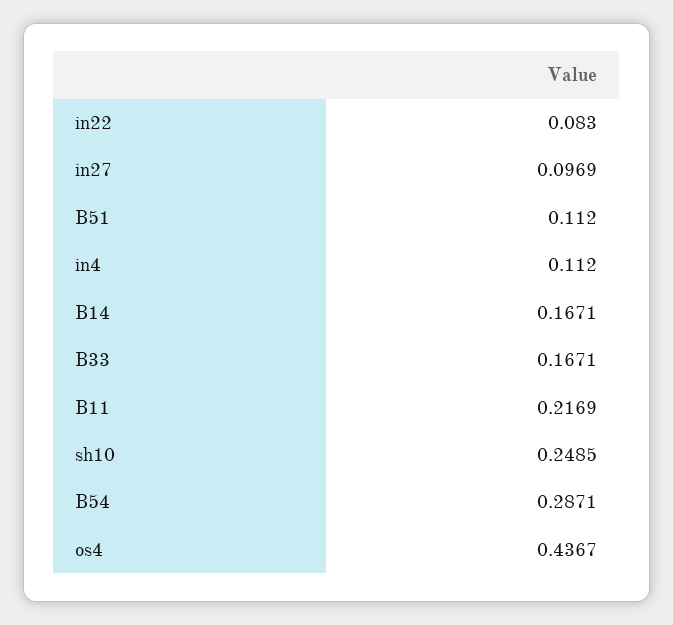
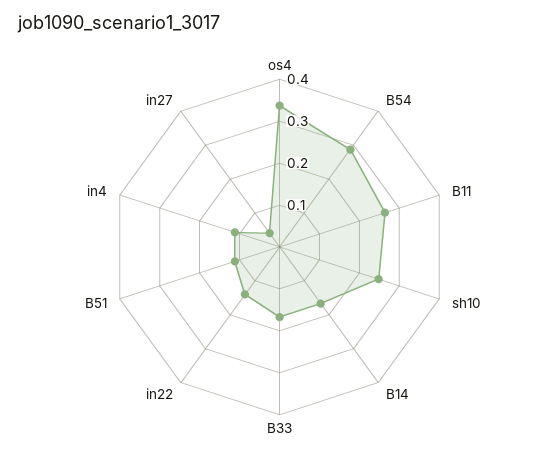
  {
-   "in22": 0.083,
+   "in22": 0.14,
-   "in27": 0.0969,
+   "in27": 0.04,
    "B51": 0.112,
    "in4": 0.112,
    "B14": 0.1671,
    "B33": 0.1671,
-   "B11": 0.2169,
+   "B11": 0.26,
    "sh10": 0.2485,
    "B54": 0.2871,
-   "os4": 0.4367
+   "os4": 0.34
  }

